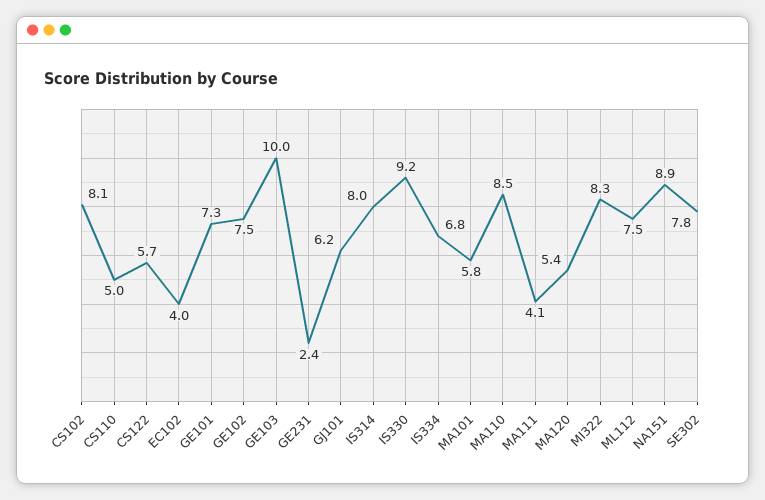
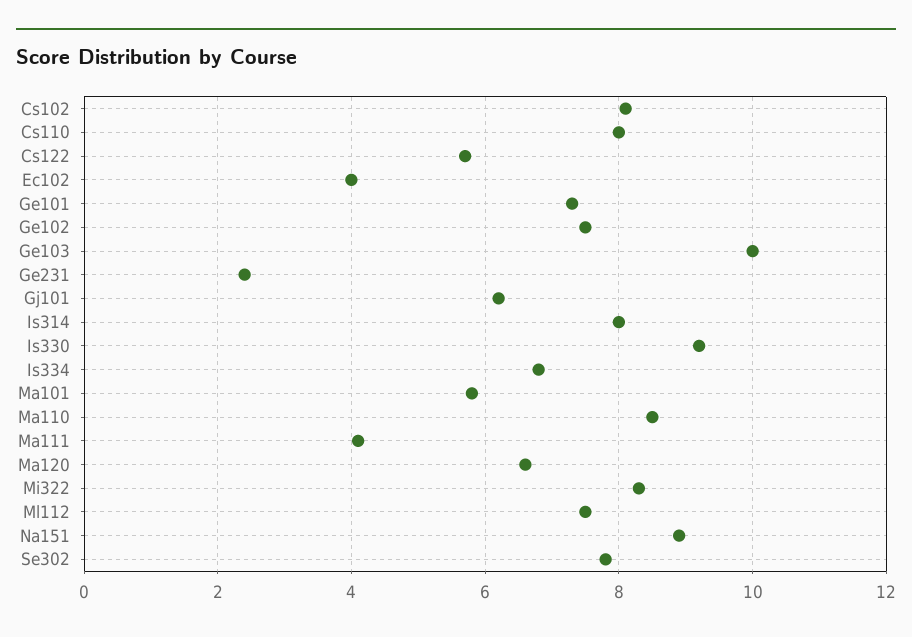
  {
    "CS102": 8.1,
-   "CS110": 5,
+   "CS110": 8,
    "CS122": 5.7,
    "EC102": 4,
    "GE101": 7.3,
    "GE102": 7.5,
    "GE103": 10,
    "GE231": 2.4,
    "GJ101": 6.2,
    "IS314": 8,
    "IS330": 9.2,
    "IS334": 6.8,
    "MA101": 5.8,
    "MA110": 8.5,
    "MA111": 4.1,
-   "MA120": 5.4,
+   "MA120": 6.5,
    "MI322": 8.3,
    "ML112": 7.5,
    "NA151": 8.9,
    "SE302": 7.8
  }

